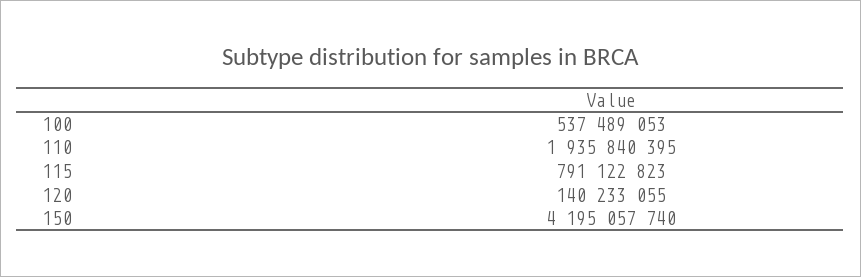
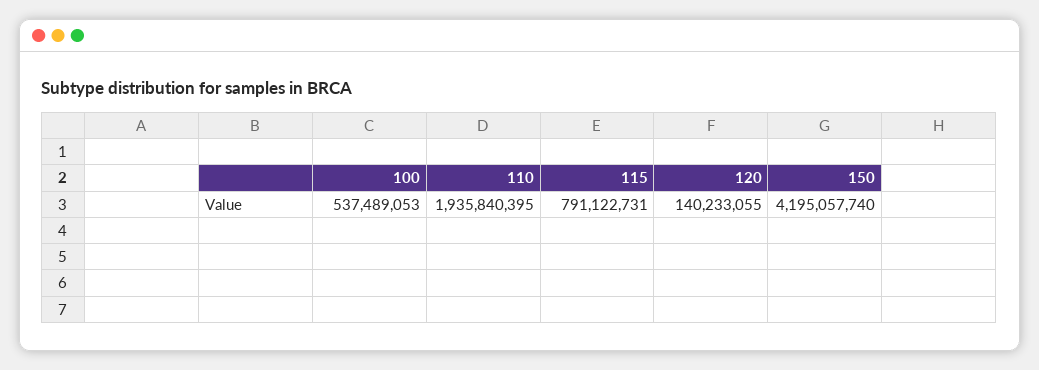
  {
    "100": 537489053,
    "110": 1935840395,
-   "115": 791122823,
+   "115": 791122731,
    "120": 140233055,
    "150": 4195057740
  }

